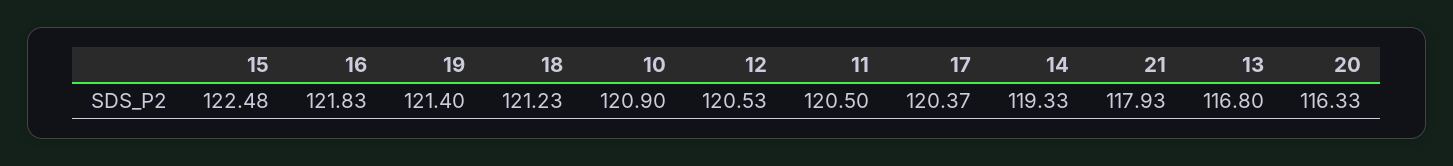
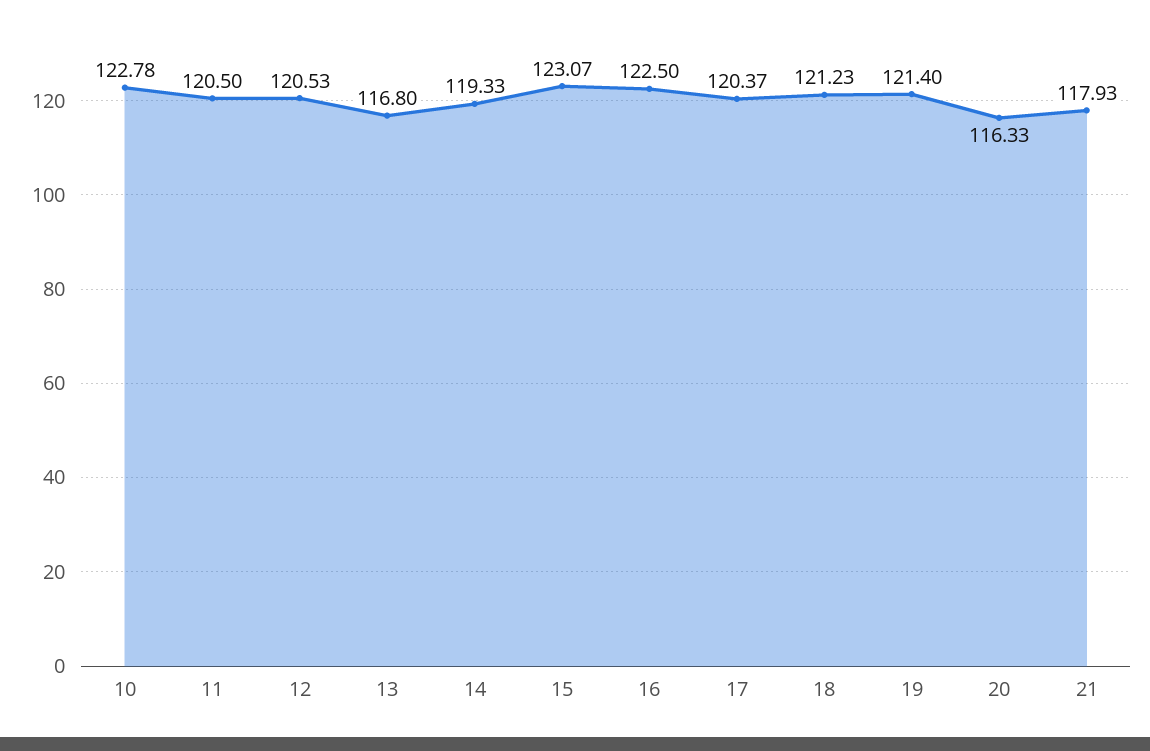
  {
-   "15": 122.48,
+   "15": 123.07,
-   "16": 121.83,
+   "16": 122.5,
    "19": 121.4,
    "18": 121.23,
-   "10": 120.9,
+   "10": 122.78,
    "12": 120.53,
    "11": 120.5,
    "17": 120.37,
    "14": 119.33,
    "21": 117.93,
    "13": 116.8,
    "20": 116.33
  }

